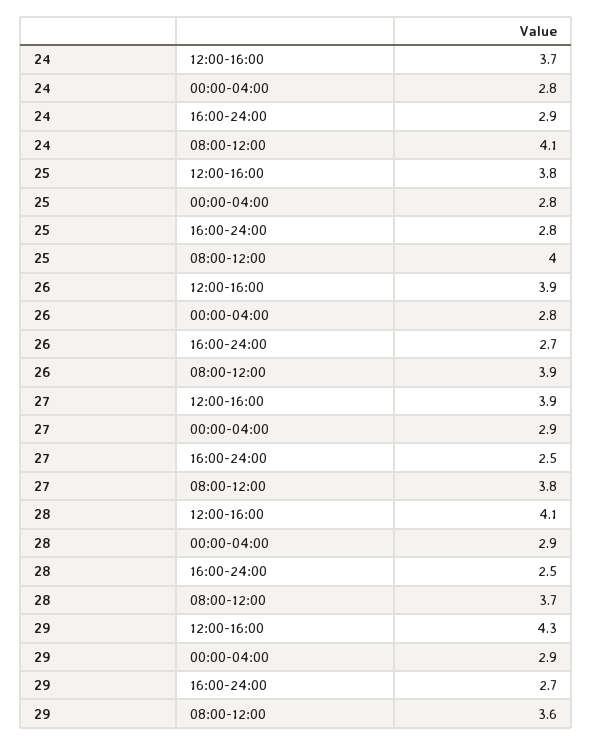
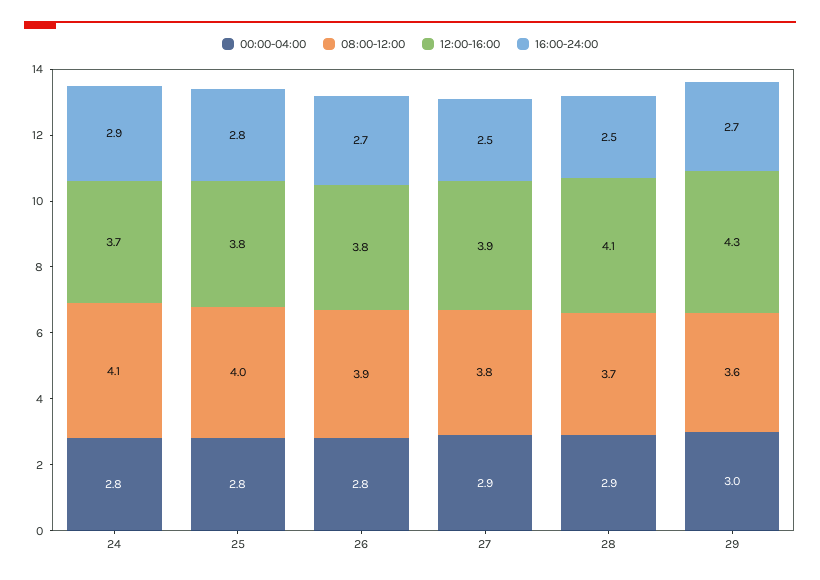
  {
    "12:00-16:00": {
      "24": 3.7,
      "25": 3.8,
-     "26": 3.9,
+     "26": 3.8,
      "27": 3.9,
      "28": 4.1,
      "29": 4.3
    },
    "00:00-04:00": {
      "24": 2.8,
      "25": 2.8,
      "26": 2.8,
      "27": 2.9,
      "28": 2.9,
-     "29": 2.9
+     "29": 3
    },
    "16:00-24:00": {
      "24": 2.9,
      "25": 2.8,
      "26": 2.7,
      "27": 2.5,
      "28": 2.5,
      "29": 2.7
    },
    "08:00-12:00": {
      "24": 4.1,
      "25": 4,
      "26": 3.9,
      "27": 3.8,
      "28": 3.7,
      "29": 3.6
    }
  }

